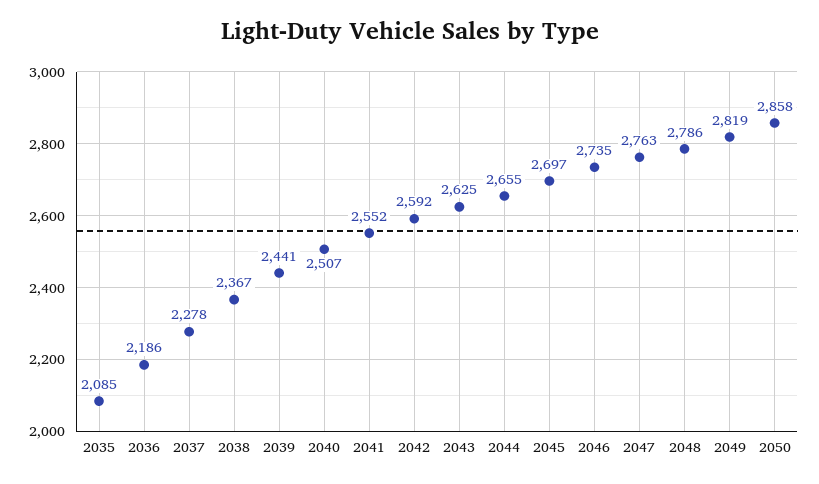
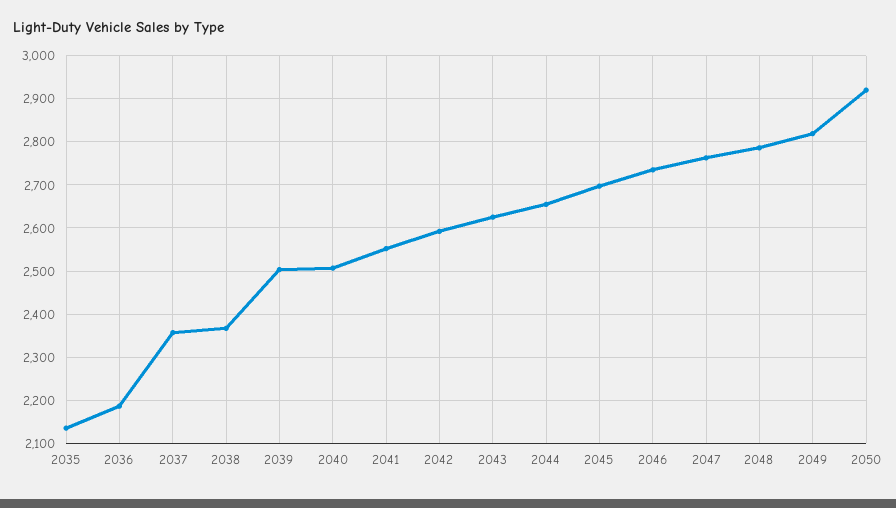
  {
-   "2035": 2085,
+   "2035": 2140,
    "2036": 2186,
-   "2037": 2278,
+   "2037": 2360,
    "2038": 2367,
-   "2039": 2441,
+   "2039": 2500,
    "2040": 2507,
    "2041": 2552,
    "2042": 2592,
    "2043": 2625,
    "2044": 2655,
    "2045": 2697,
    "2046": 2735,
    "2047": 2763,
    "2048": 2786,
    "2049": 2819,
-   "2050": 2858
+   "2050": 2920
  }

